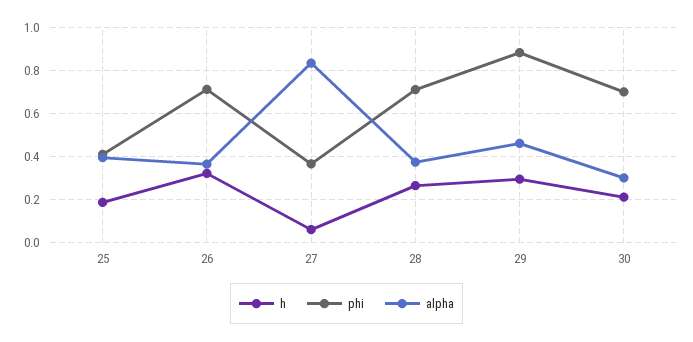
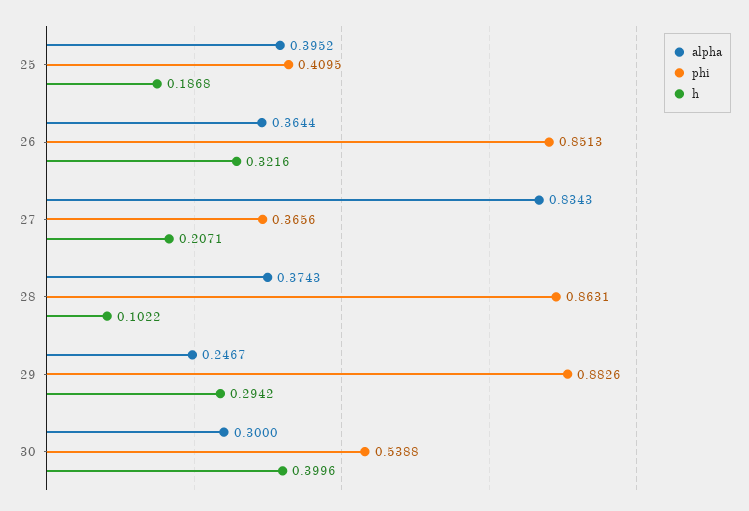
  {
    "h": {
      "25": 0.1868,
      "26": 0.3216,
-     "27": 0.05,
+     "27": 0.2071,
-     "28": 0.25,
+     "28": 0.1022,
      "29": 0.2942,
-     "30": 0.2
+     "30": 0.3996
    },
    "phi": {
      "25": 0.4095,
-     "26": 0.7,
+     "26": 0.8513,
      "27": 0.3656,
-     "28": 0.7,
+     "28": 0.8631,
      "29": 0.8826,
-     "30": 0.7
+     "30": 0.5388
    },
    "alpha": {
      "25": 0.3952,
      "26": 0.3644,
      "27": 0.8343,
      "28": 0.3743,
-     "29": 0.45,
+     "29": 0.2467,
      "30": 0.3
    }
  }

